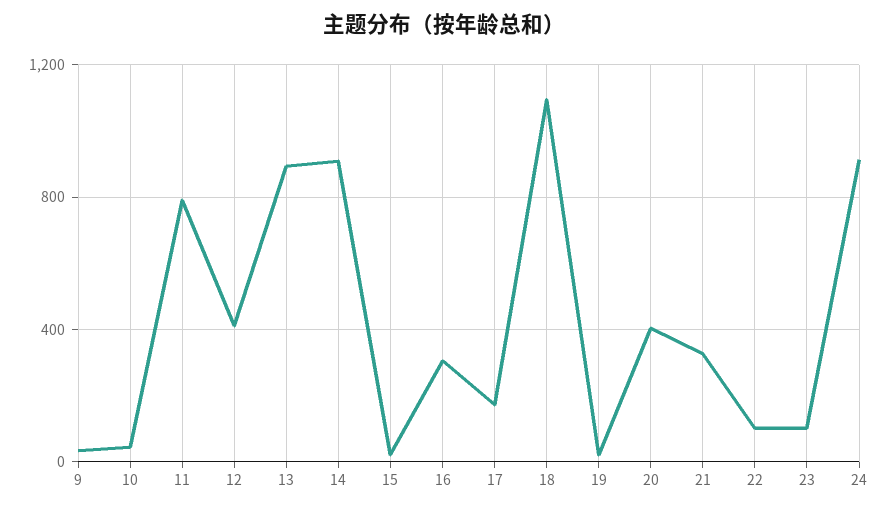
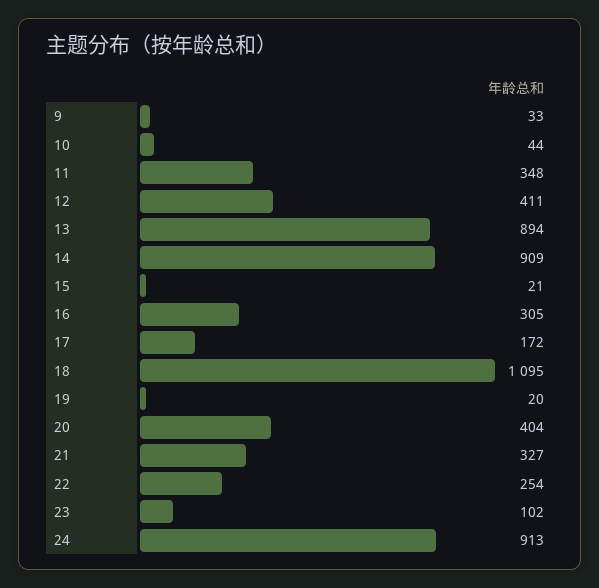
  {
    "9": 33,
    "10": 44,
-   "11": 800,
+   "11": 348,
    "12": 411,
    "13": 894,
    "14": 909,
    "15": 21,
    "16": 305,
    "17": 172,
    "18": 1095,
    "19": 20,
    "20": 404,
    "21": 327,
-   "22": 100,
+   "22": 254,
    "23": 102,
    "24": 913
  }

